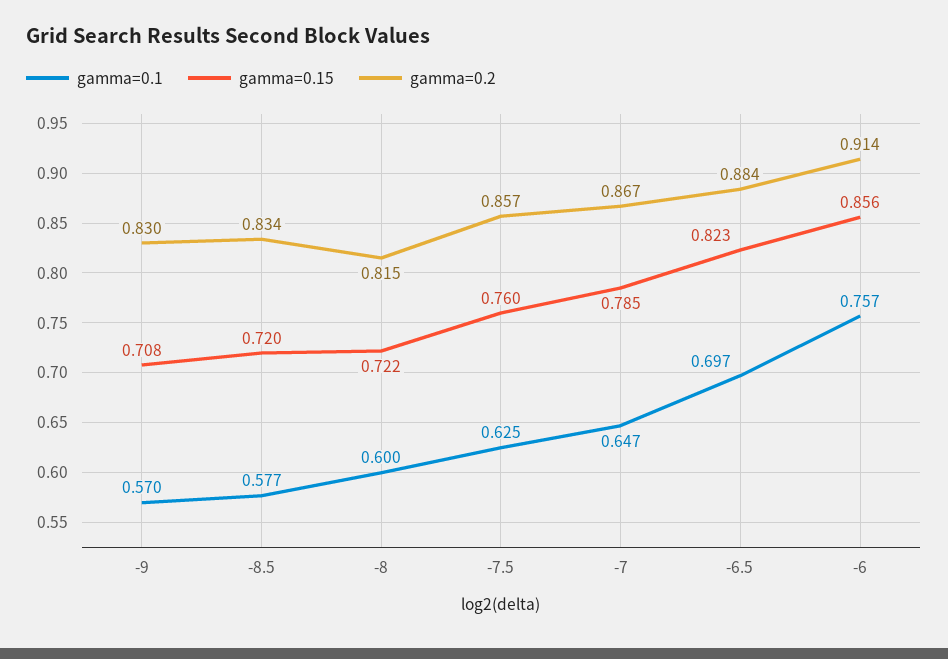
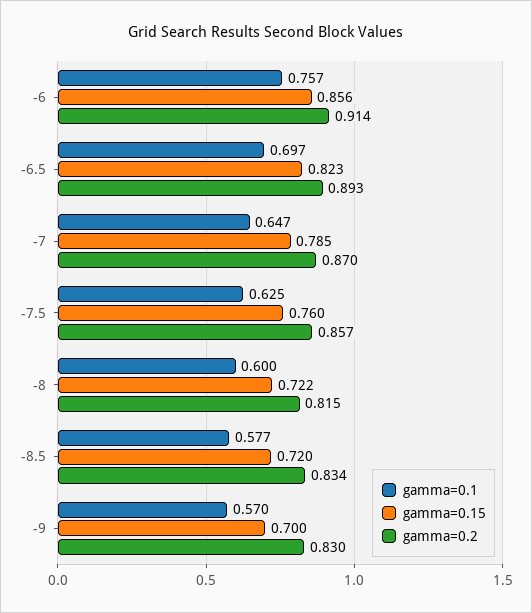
  {
    "gamma=0.1": {
      "-9": 0.57,
      "-8.5": 0.577,
      "-8": 0.6,
      "-7.5": 0.625,
      "-7": 0.647,
      "-6.5": 0.697,
      "-6": 0.757
    },
    "gamma=0.15": {
-     "-9": 0.708,
+     "-9": 0.7,
      "-8.5": 0.72,
      "-8": 0.722,
      "-7.5": 0.76,
      "-7": 0.785,
      "-6.5": 0.823,
      "-6": 0.856
    },
    "gamma=0.2": {
      "-9": 0.83,
      "-8.5": 0.834,
      "-8": 0.815,
      "-7.5": 0.857,
-     "-7": 0.867,
+     "-7": 0.87,
-     "-6.5": 0.884,
+     "-6.5": 0.893,
      "-6": 0.914
    }
  }

